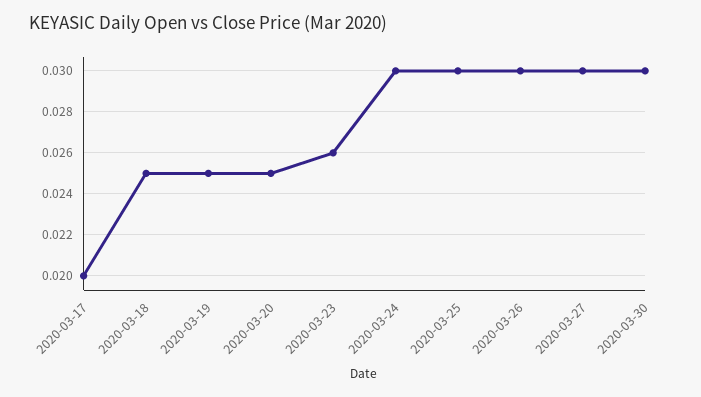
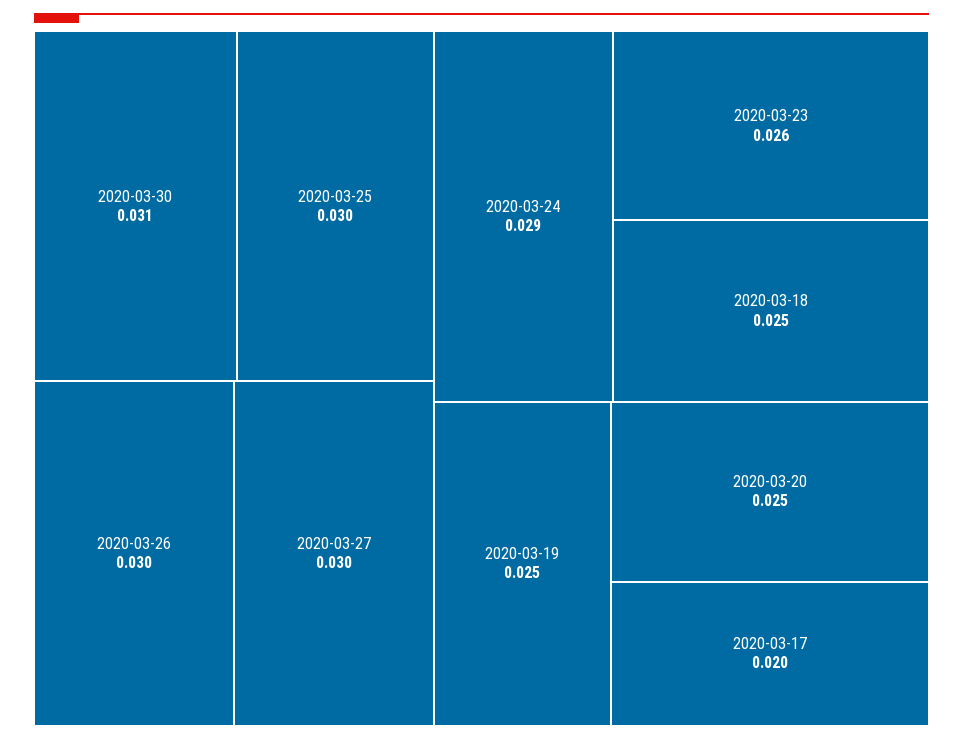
  {
    "2020-03-17": 0.02,
    "2020-03-18": 0.025,
    "2020-03-19": 0.025,
    "2020-03-20": 0.025,
    "2020-03-23": 0.026,
-   "2020-03-24": 0.03,
+   "2020-03-24": 0.029,
    "2020-03-25": 0.03,
    "2020-03-26": 0.03,
    "2020-03-27": 0.03,
-   "2020-03-30": 0.03
+   "2020-03-30": 0.031
  }

